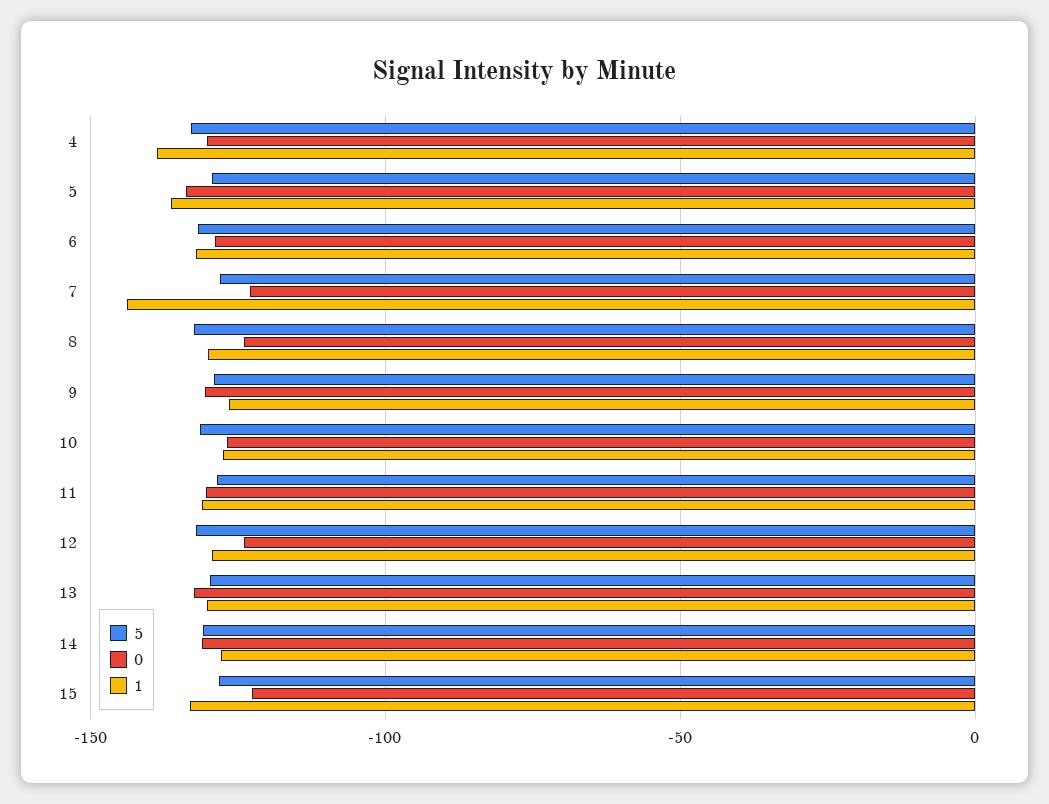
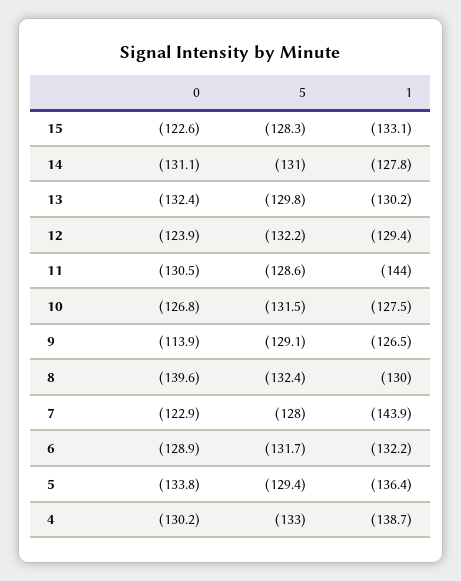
  {
    "5": {
      "4": -133,
      "5": -129.4,
      "6": -131.7,
      "7": -128,
      "8": -132.4,
      "9": -129.1,
      "10": -131.5,
      "11": -128.6,
      "12": -132.2,
      "13": -129.8,
      "14": -131,
      "15": -128.3
    },
    "0": {
      "4": -130.2,
      "5": -133.8,
      "6": -128.9,
      "7": -122.9,
-     "8": -125,
+     "8": -139.6,
-     "9": -130,
+     "9": -113.9,
      "10": -126.8,
      "11": -130.5,
      "12": -123.9,
      "13": -132.4,
      "14": -131.1,
      "15": -122.6
    },
    "1": {
      "4": -138.7,
      "5": -136.4,
      "6": -132.2,
      "7": -143.9,
      "8": -130,
      "9": -126.5,
      "10": -127.5,
-     "11": -130,
+     "11": -144,
      "12": -129.4,
      "13": -130.2,
      "14": -127.8,
      "15": -133.1
    }
  }

